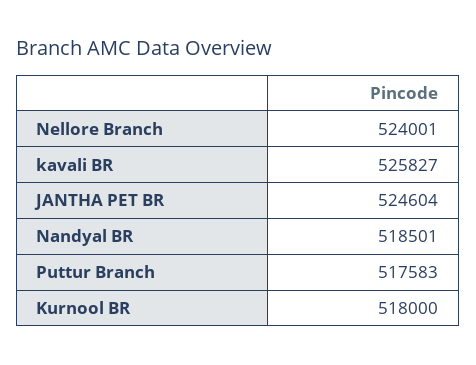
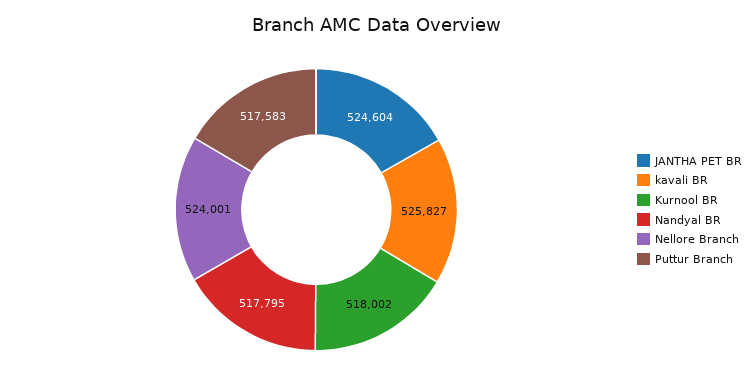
  {
    "Nellore Branch": 524001,
    "kavali BR": 525827,
    "JANTHA PET BR": 524604,
-   "Nandyal BR": 518501,
+   "Nandyal BR": 517795,
    "Puttur Branch": 517583,
-   "Kurnool BR": 518000
+   "Kurnool BR": 518002
  }

